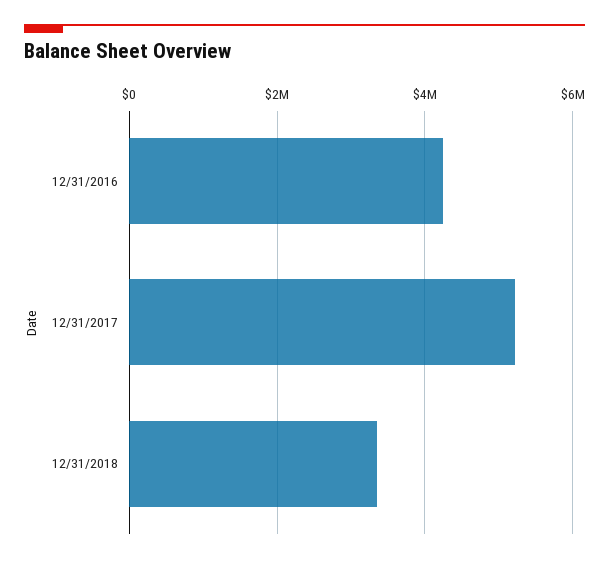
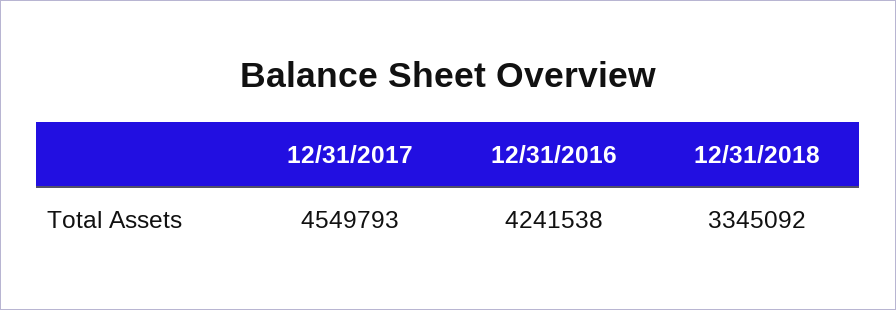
  {
    "12/31/2016": 4241538,
-   "12/31/2017": 5200000,
+   "12/31/2017": 4549793,
    "12/31/2018": 3345092
  }

